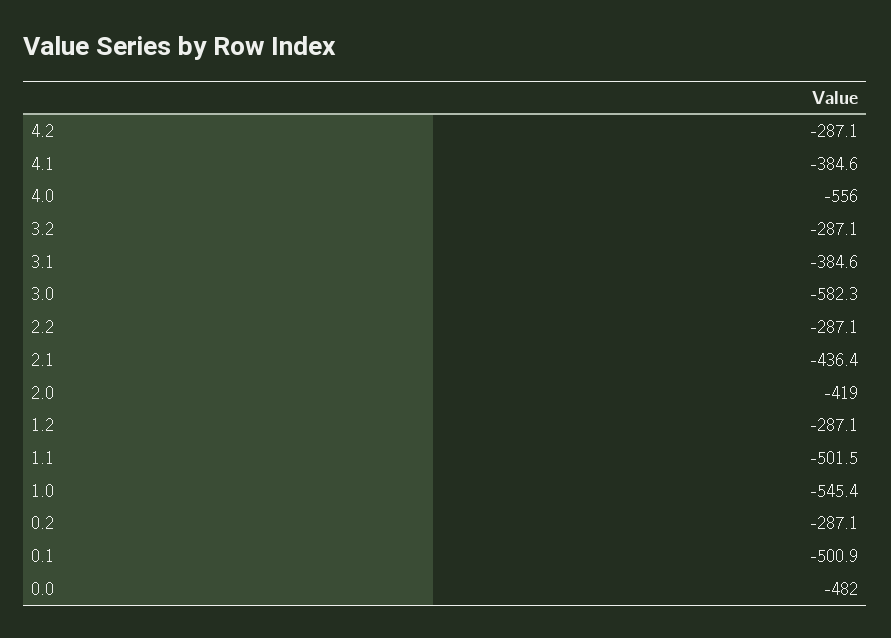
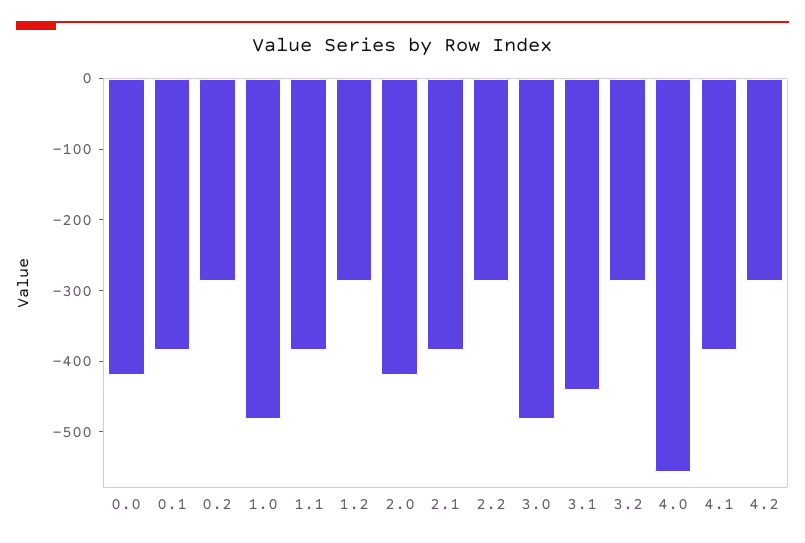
  {
    "4.2": -287.1,
    "4.1": -384.6,
    "4.0": -556,
    "3.2": -287.1,
-   "3.1": -384.6,
+   "3.1": -440,
-   "3.0": -582.3,
+   "3.0": -480,
    "2.2": -287.1,
-   "2.1": -436.4,
+   "2.1": -380,
    "2.0": -419,
    "1.2": -287.1,
-   "1.1": -501.5,
+   "1.1": -380,
-   "1.0": -545.4,
+   "1.0": -480,
    "0.2": -287.1,
-   "0.1": -500.9,
+   "0.1": -380,
-   "0.0": -482
+   "0.0": -420
  }

